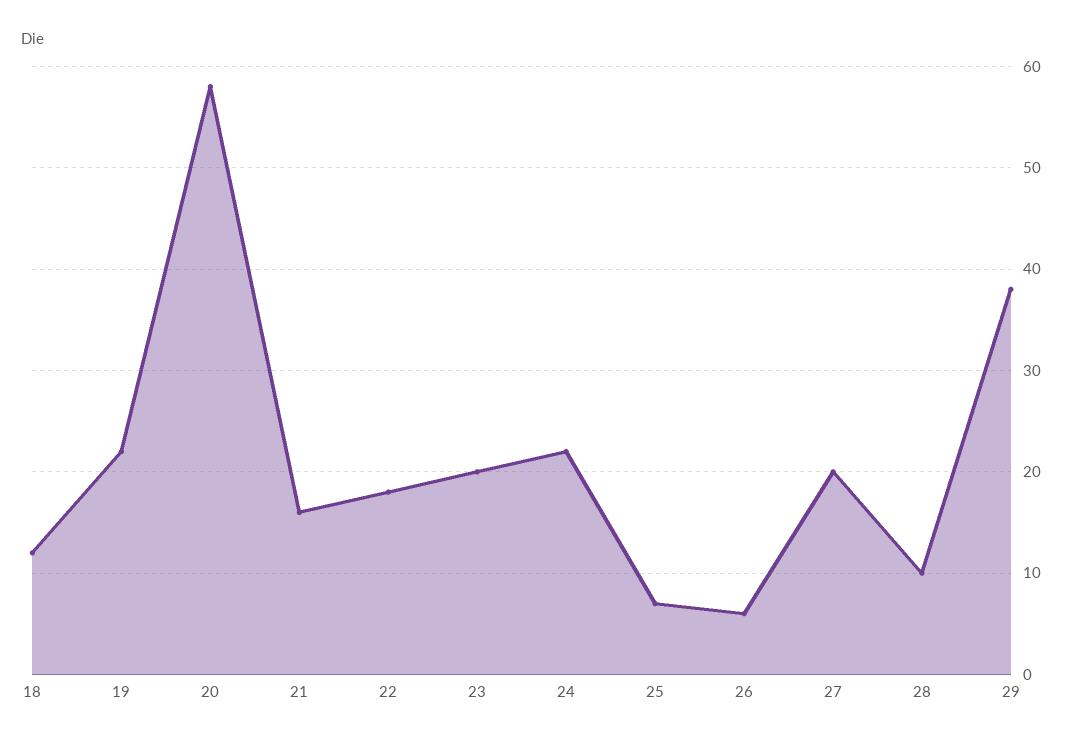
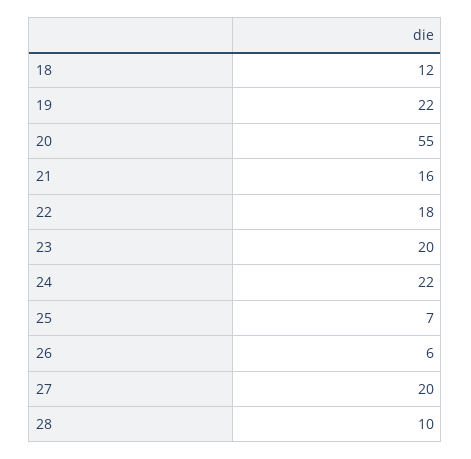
  {
    "18": 12,
    "19": 22,
-   "20": 58,
+   "20": 55,
    "21": 16,
    "22": 18,
    "23": 20,
    "24": 22,
    "25": 7,
    "26": 6,
    "27": 20,
-   "28": 10,
+   "28": 10
-   "29": 38
  }

